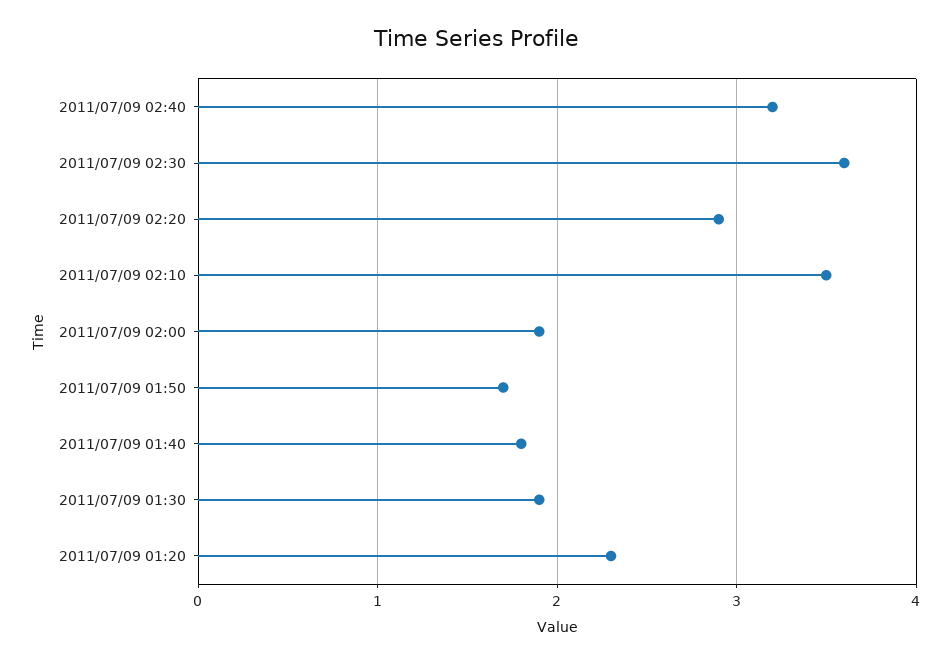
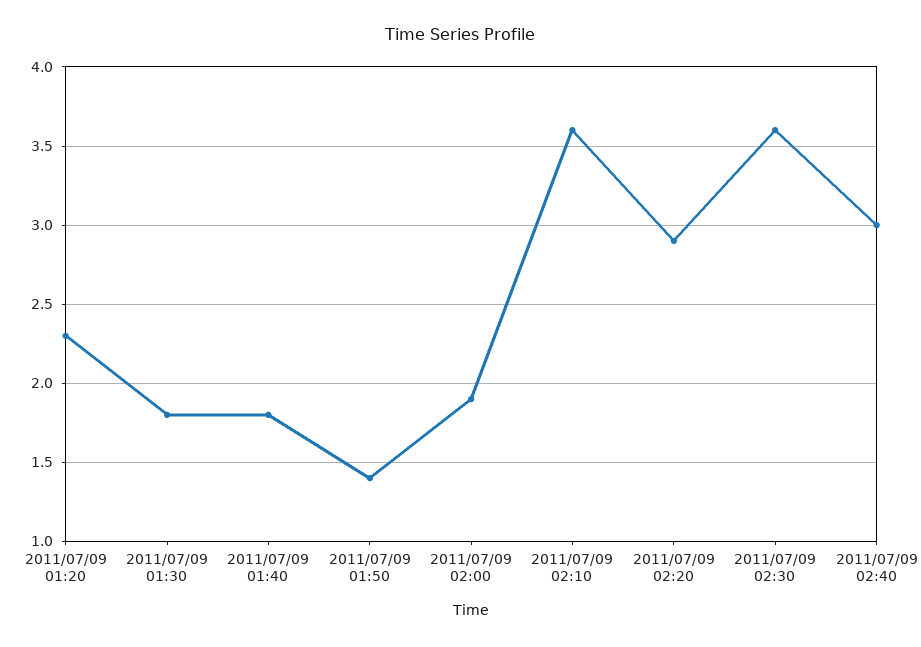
  {
-   "2011/07/09 02:40": 3.2,
+   "2011/07/09 02:40": 3,
    "2011/07/09 02:30": 3.6,
    "2011/07/09 02:20": 2.9,
-   "2011/07/09 02:10": 3.5,
+   "2011/07/09 02:10": 3.6,
    "2011/07/09 02:00": 1.9,
-   "2011/07/09 01:50": 1.7,
+   "2011/07/09 01:50": 1.4,
    "2011/07/09 01:40": 1.8,
-   "2011/07/09 01:30": 1.9,
+   "2011/07/09 01:30": 1.8,
    "2011/07/09 01:20": 2.3
  }

